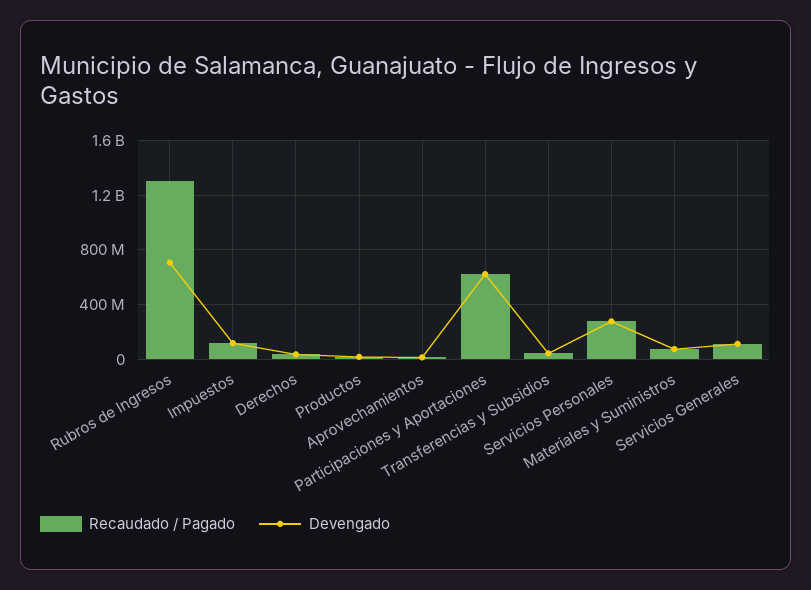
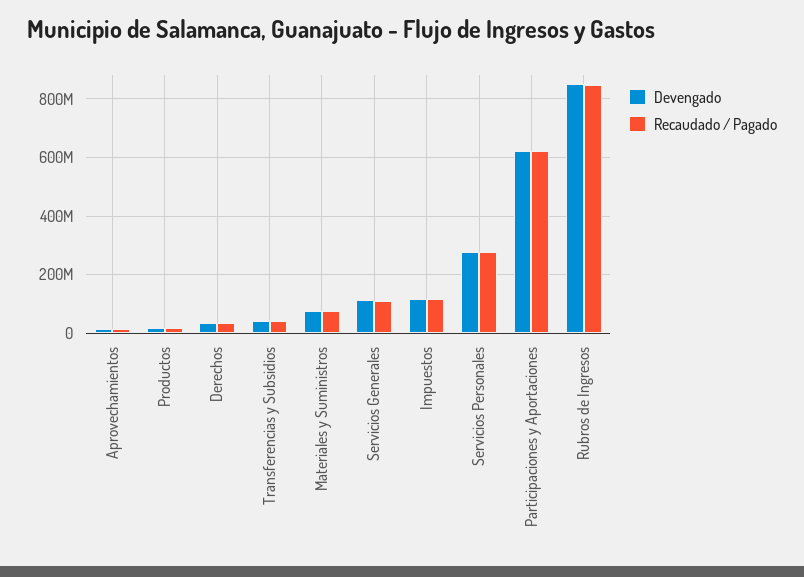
  {
    "Recaudado / Pagado": {
-     "Rubros de Ingresos": 1300000000,
+     "Rubros de Ingresos": 850000000,
      "Impuestos": 125000000,
      "Derechos": 25000000,
      "Productos": 25000000,
      "Aprovechamientos": 25000000,
      "Participaciones y Aportaciones": 625000000,
      "Transferencias y Subsidios": 50000000,
      "Servicios Personales": 275000000,
      "Materiales y Suministros": 75000000,
      "Servicios Generales": 100000000
    },
    "Devengado": {
-     "Rubros de Ingresos": 700000000,
+     "Rubros de Ingresos": 850000000,
      "Impuestos": 125000000,
      "Derechos": 25000000,
      "Productos": 25000000,
      "Aprovechamientos": 25000000,
      "Participaciones y Aportaciones": 625000000,
      "Transferencias y Subsidios": 50000000,
      "Servicios Personales": 275000000,
      "Materiales y Suministros": 75000000,
      "Servicios Generales": 100000000
    }
  }

